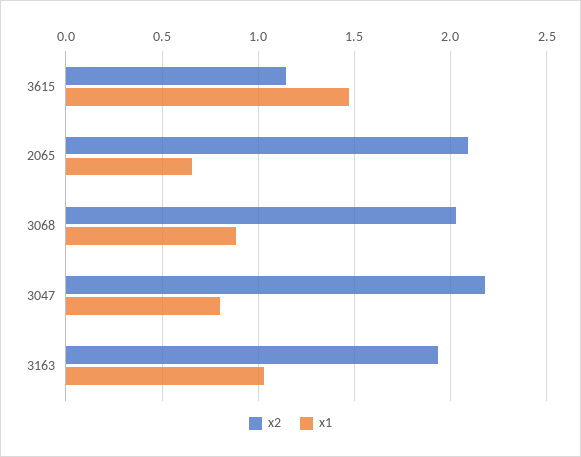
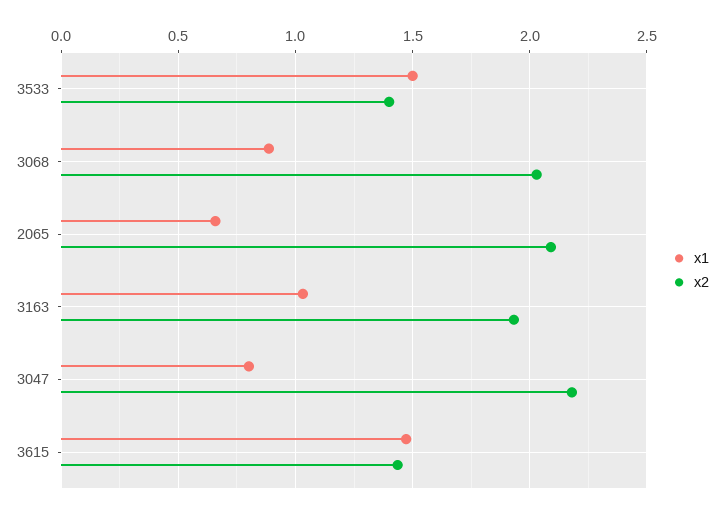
  {
    "x2": {
-     "3615": 1.15,
+     "3615": 1.45,
      "2065": 2.1,
      "3068": 2.05,
      "3047": 2.2,
-     "3163": 1.95
+     "3163": 1.95,
+     "3533": 1.4
    },
    "x1": {
      "3615": 1.45,
      "2065": 0.65,
      "3068": 0.9,
      "3047": 0.8,
-     "3163": 1.05
+     "3163": 1.05,
+     "3533": 1.5
    }
  }

